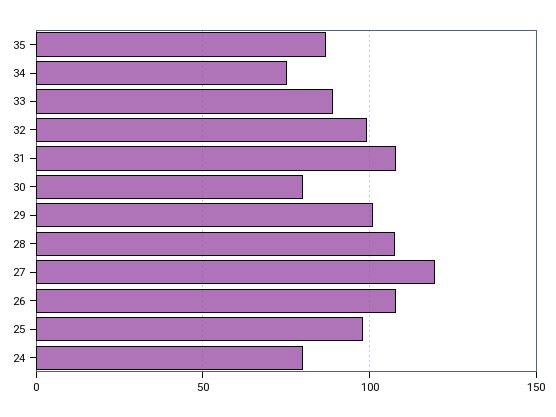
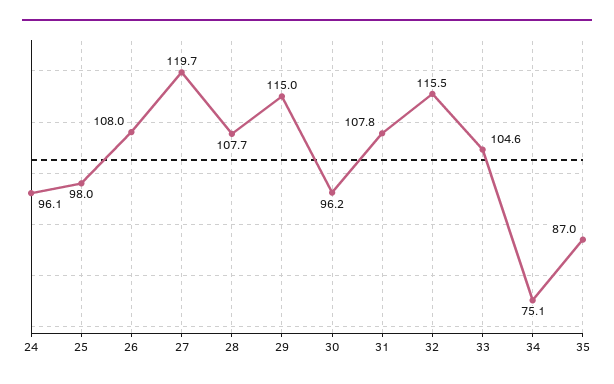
  {
    "35": 87,
    "34": 75.1,
-   "33": 90,
+   "33": 104.6,
-   "32": 100,
+   "32": 115.5,
    "31": 107.8,
-   "30": 80,
+   "30": 96.2,
-   "29": 100,
+   "29": 115,
    "28": 107.7,
    "27": 119.7,
    "26": 108,
    "25": 98,
-   "24": 80
+   "24": 96.1
  }

